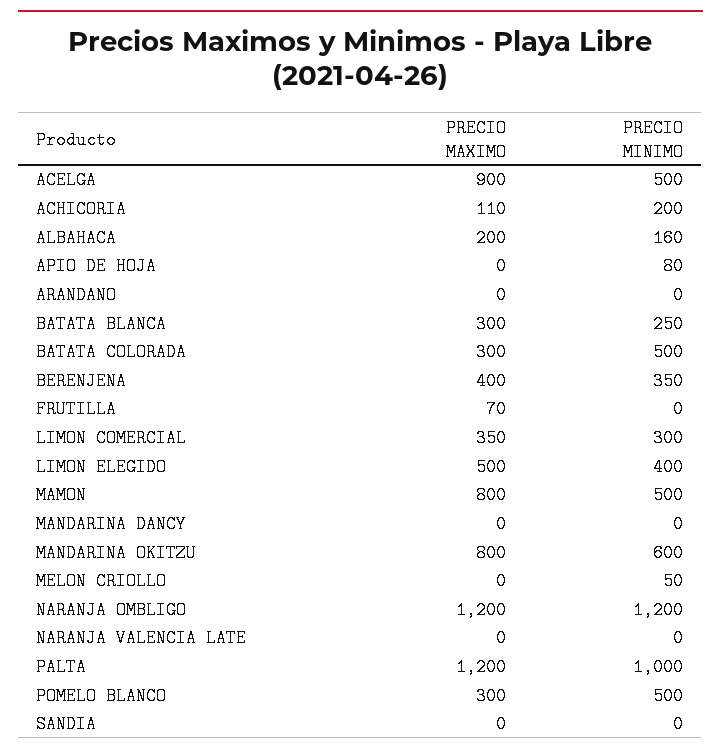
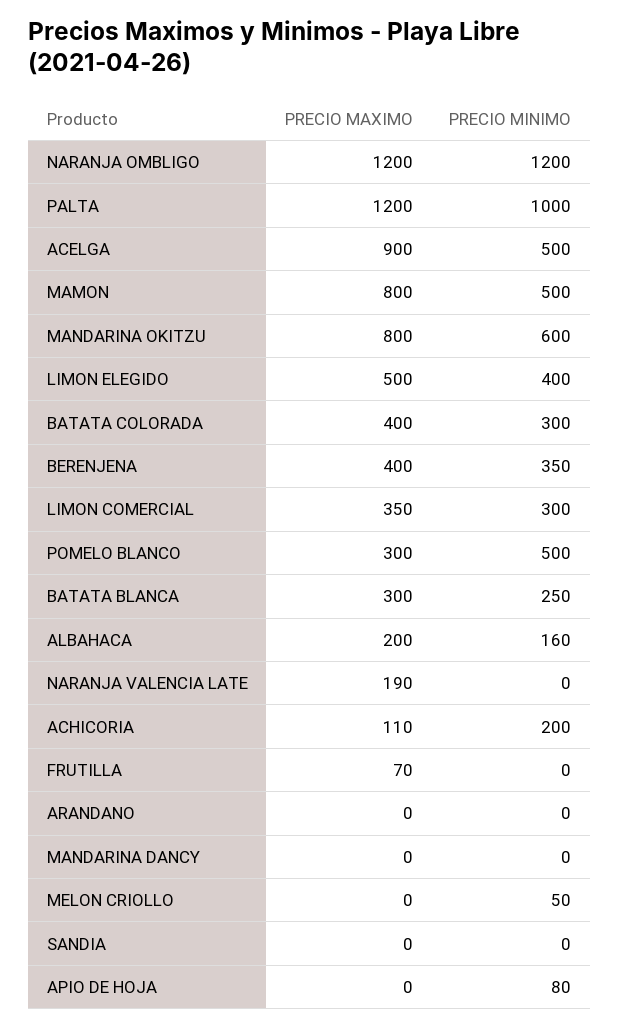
  {
    "PRECIO MAXIMO": {
      "ACELGA": 900,
      "ACHICORIA": 110,
      "ALBAHACA": 200,
      "APIO DE HOJA": 0,
      "ARANDANO": 0,
      "BATATA BLANCA": 300,
-     "BATATA COLORADA": 300,
+     "BATATA COLORADA": 400,
      "BERENJENA": 400,
      "FRUTILLA": 70,
      "LIMON COMERCIAL": 350,
      "LIMON ELEGIDO": 500,
      "MAMON": 800,
      "MANDARINA DANCY": 0,
      "MANDARINA OKITZU": 800,
      "MELON CRIOLLO": 0,
      "NARANJA OMBLIGO": 1200,
-     "NARANJA VALENCIA LATE": 0,
+     "NARANJA VALENCIA LATE": 190,
      "PALTA": 1200,
      "POMELO BLANCO": 300,
      "SANDIA": 0
    },
    "PRECIO MINIMO": {
      "ACELGA": 500,
      "ACHICORIA": 200,
      "ALBAHACA": 160,
      "APIO DE HOJA": 80,
      "ARANDANO": 0,
      "BATATA BLANCA": 250,
-     "BATATA COLORADA": 500,
+     "BATATA COLORADA": 300,
      "BERENJENA": 350,
      "FRUTILLA": 0,
      "LIMON COMERCIAL": 300,
      "LIMON ELEGIDO": 400,
      "MAMON": 500,
      "MANDARINA DANCY": 0,
      "MANDARINA OKITZU": 600,
      "MELON CRIOLLO": 50,
      "NARANJA OMBLIGO": 1200,
      "NARANJA VALENCIA LATE": 0,
      "PALTA": 1000,
      "POMELO BLANCO": 500,
      "SANDIA": 0
    }
  }

